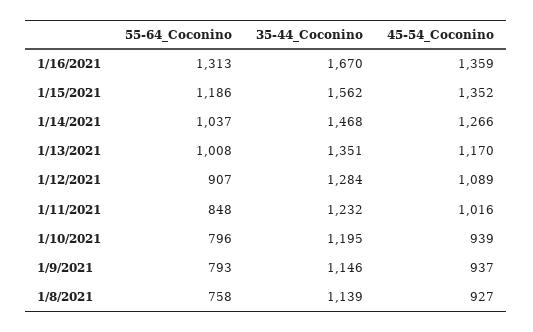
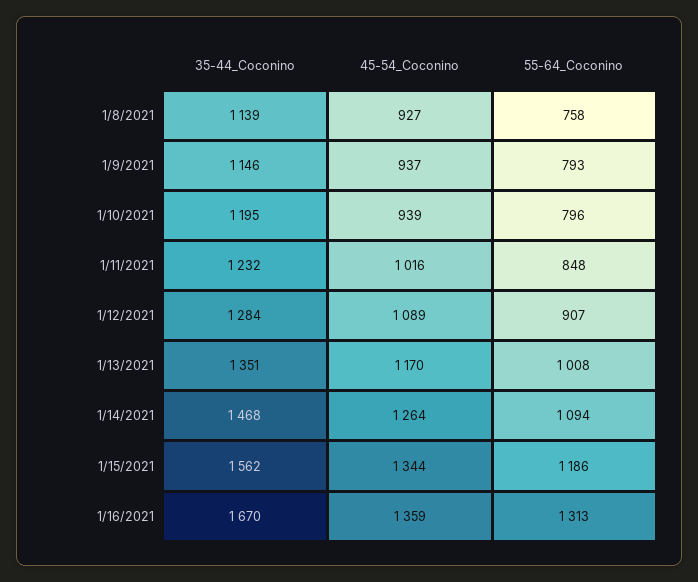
  {
    "55-64_Coconino": {
      "1/16/2021": 1313,
      "1/15/2021": 1186,
-     "1/14/2021": 1037,
+     "1/14/2021": 1094,
      "1/13/2021": 1008,
      "1/12/2021": 907,
      "1/11/2021": 848,
      "1/10/2021": 796,
      "1/9/2021": 793,
      "1/8/2021": 758
    },
    "35-44_Coconino": {
      "1/16/2021": 1670,
      "1/15/2021": 1562,
      "1/14/2021": 1468,
      "1/13/2021": 1351,
      "1/12/2021": 1284,
      "1/11/2021": 1232,
      "1/10/2021": 1195,
      "1/9/2021": 1146,
      "1/8/2021": 1139
    },
    "45-54_Coconino": {
      "1/16/2021": 1359,
-     "1/15/2021": 1352,
+     "1/15/2021": 1344,
-     "1/14/2021": 1266,
+     "1/14/2021": 1264,
      "1/13/2021": 1170,
      "1/12/2021": 1089,
      "1/11/2021": 1016,
      "1/10/2021": 939,
      "1/9/2021": 937,
      "1/8/2021": 927
    }
  }

